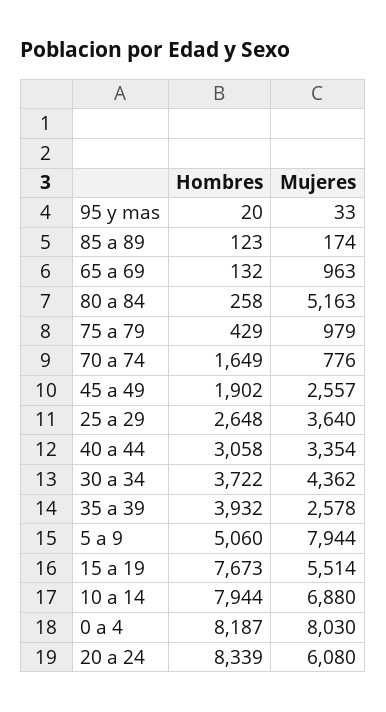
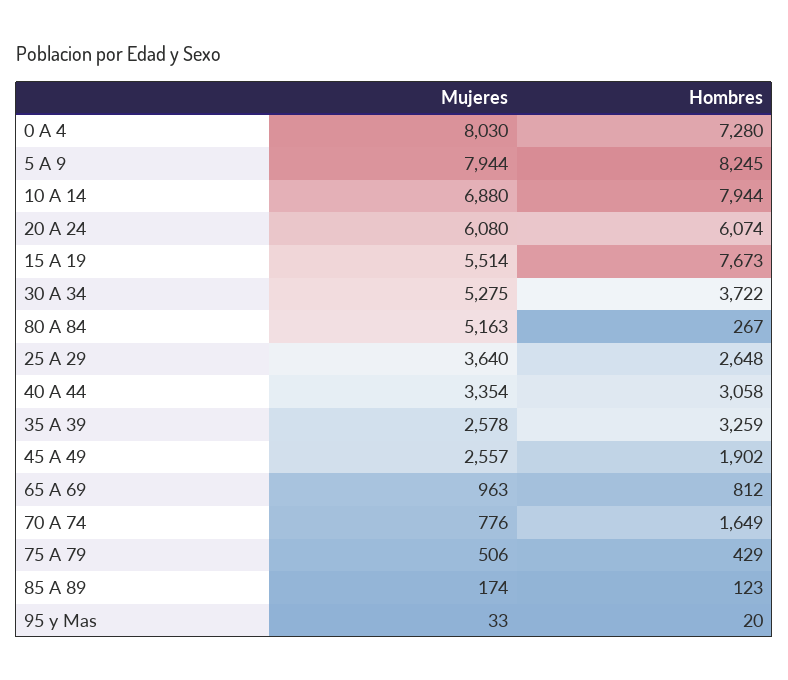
  {
    "Hombres": {
      "95 y mas": 20,
      "85 a 89": 123,
-     "65 a 69": 132,
+     "65 a 69": 812,
-     "80 a 84": 258,
+     "80 a 84": 267,
      "75 a 79": 429,
      "70 a 74": 1649,
      "45 a 49": 1902,
      "25 a 29": 2648,
      "40 a 44": 3058,
      "30 a 34": 3722,
-     "35 a 39": 3932,
+     "35 a 39": 3259,
-     "5 a 9": 5060,
+     "5 a 9": 8245,
      "15 a 19": 7673,
      "10 a 14": 7944,
-     "0 a 4": 8187,
+     "0 a 4": 7280,
-     "20 a 24": 8339
+     "20 a 24": 6074
    },
    "Mujeres": {
      "95 y mas": 33,
      "85 a 89": 174,
      "65 a 69": 963,
      "80 a 84": 5163,
-     "75 a 79": 979,
+     "75 a 79": 506,
      "70 a 74": 776,
      "45 a 49": 2557,
      "25 a 29": 3640,
      "40 a 44": 3354,
-     "30 a 34": 4362,
+     "30 a 34": 5275,
      "35 a 39": 2578,
      "5 a 9": 7944,
      "15 a 19": 5514,
      "10 a 14": 6880,
      "0 a 4": 8030,
      "20 a 24": 6080
    }
  }

